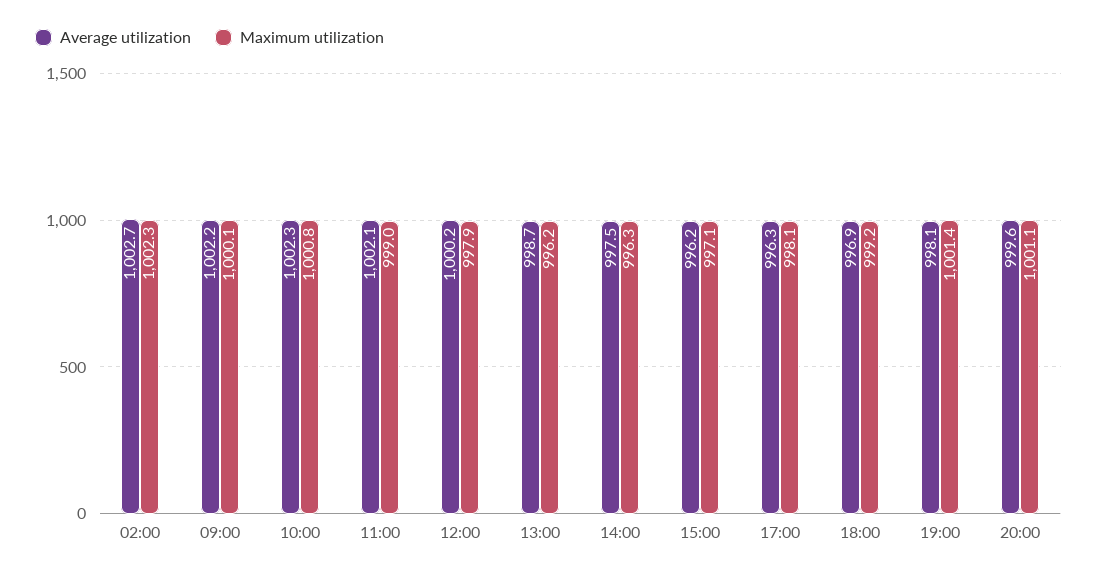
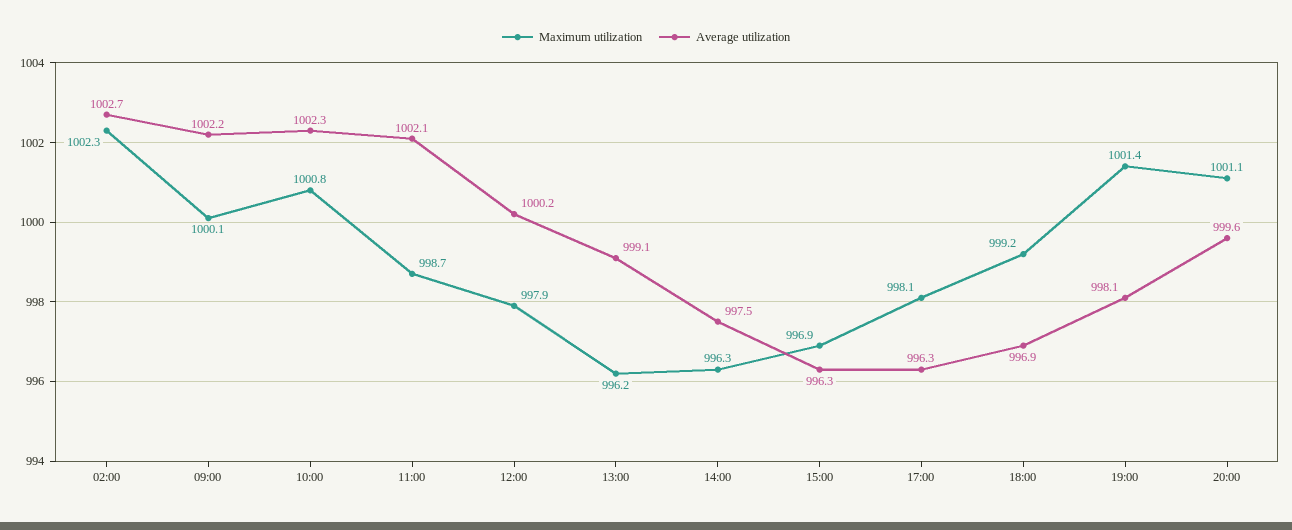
  {
    "Average utilization": {
      "02:00": 1002.7,
      "09:00": 1002.2,
      "10:00": 1002.3,
      "11:00": 1002.1,
      "12:00": 1000.2,
-     "13:00": 998.7,
+     "13:00": 999.1,
      "14:00": 997.5,
-     "15:00": 996.2,
+     "15:00": 996.3,
      "17:00": 996.3,
      "18:00": 996.9,
      "19:00": 998.1,
      "20:00": 999.6
    },
    "Maximum utilization": {
      "02:00": 1002.3,
      "09:00": 1000.1,
      "10:00": 1000.8,
-     "11:00": 999,
+     "11:00": 998.7,
      "12:00": 997.9,
      "13:00": 996.2,
      "14:00": 996.3,
-     "15:00": 997.1,
+     "15:00": 996.9,
      "17:00": 998.1,
      "18:00": 999.2,
      "19:00": 1001.4,
      "20:00": 1001.1
    }
  }

